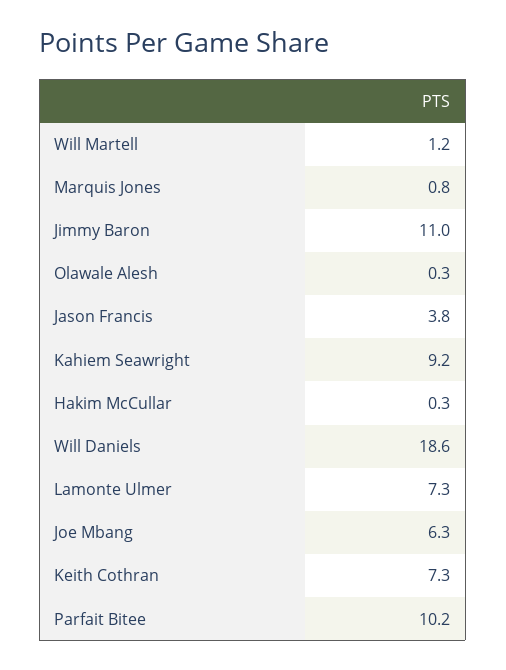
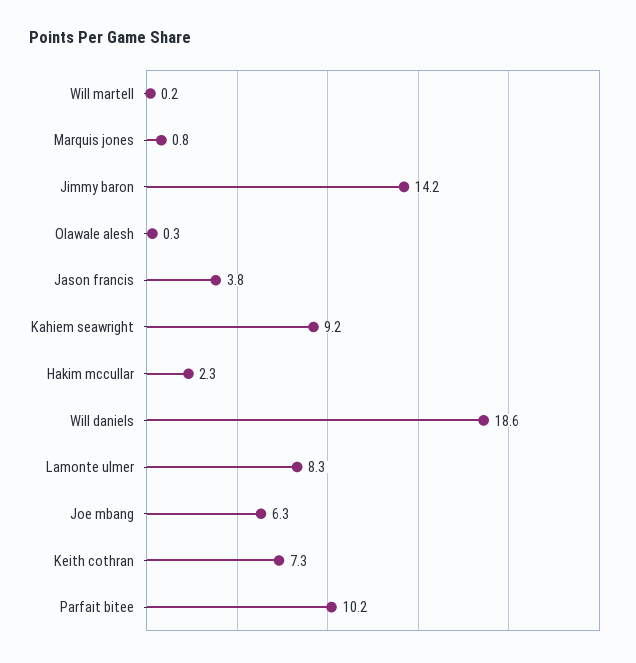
  {
-   "Will Martell": 1.2,
+   "Will Martell": 0.2,
    "Marquis Jones": 0.8,
-   "Jimmy Baron": 11,
+   "Jimmy Baron": 14.2,
    "Olawale Alesh": 0.3,
    "Jason Francis": 3.8,
    "Kahiem Seawright": 9.2,
-   "Hakim McCullar": 0.3,
+   "Hakim McCullar": 2.3,
    "Will Daniels": 18.6,
-   "Lamonte Ulmer": 7.3,
+   "Lamonte Ulmer": 8.3,
    "Joe Mbang": 6.3,
    "Keith Cothran": 7.3,
    "Parfait Bitee": 10.2
  }

